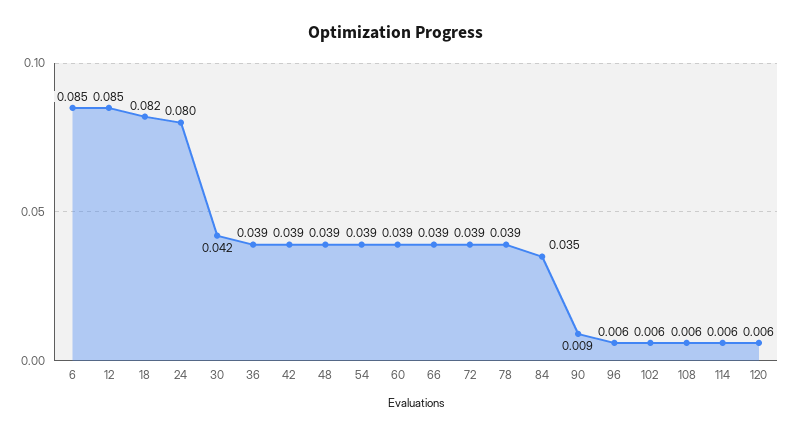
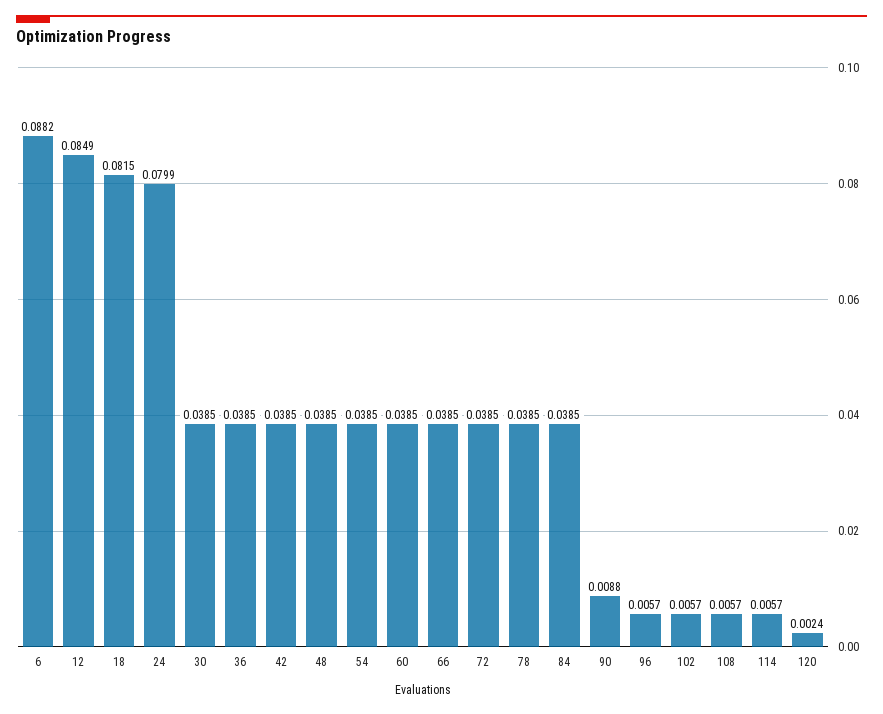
  {
-   "6": 0.085,
+   "6": 0.0882,
    "12": 0.0849,
    "18": 0.0815,
    "24": 0.0799,
-   "30": 0.042,
+   "30": 0.0385,
    "36": 0.0385,
    "42": 0.0385,
    "48": 0.0385,
    "54": 0.0385,
    "60": 0.0385,
    "66": 0.0385,
    "72": 0.0385,
    "78": 0.0385,
-   "84": 0.035,
+   "84": 0.0385,
    "90": 0.0088,
    "96": 0.0057,
    "102": 0.0057,
    "108": 0.0057,
    "114": 0.0057,
-   "120": 0.006
+   "120": 0.0024
  }

